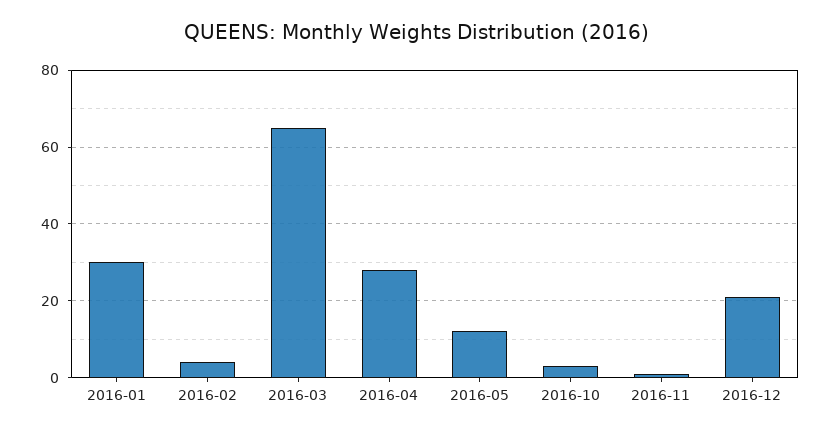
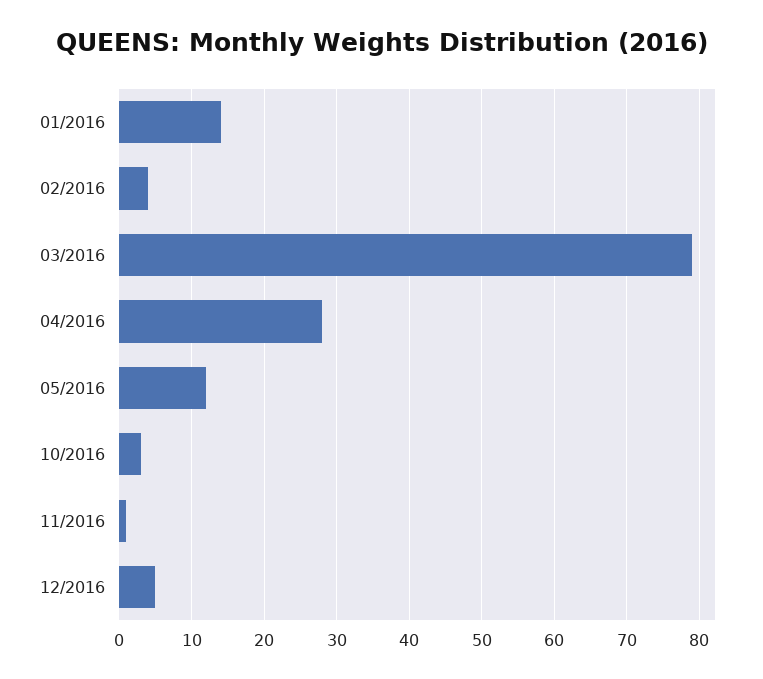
  {
-   "2016-01": 30,
+   "2016-01": 14,
    "2016-02": 4,
-   "2016-03": 65,
+   "2016-03": 79,
    "2016-04": 28,
    "2016-05": 12,
    "2016-10": 3,
    "2016-11": 1,
-   "2016-12": 20
+   "2016-12": 5
  }

